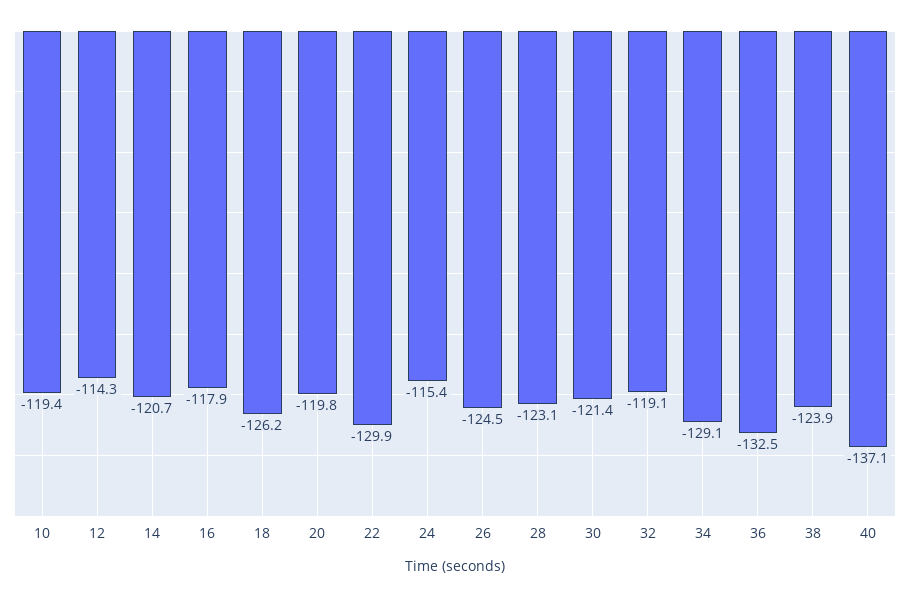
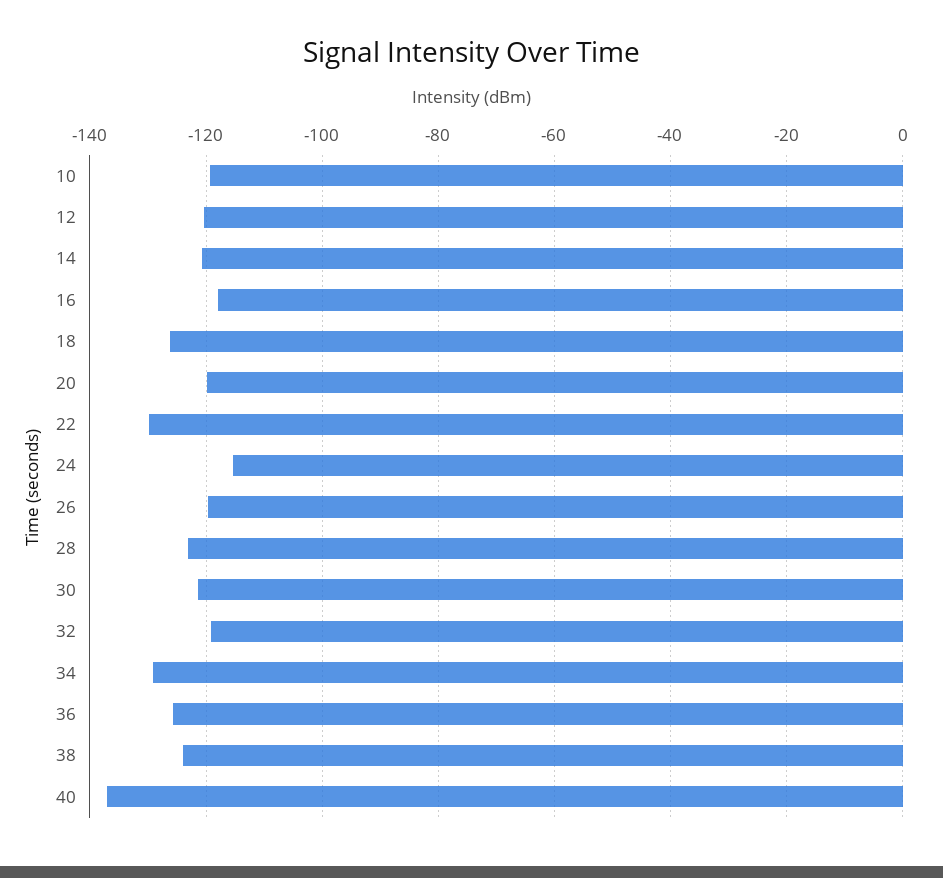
  {
    "10": -119.4,
-   "12": -114.3,
+   "12": -120,
    "14": -120.7,
    "16": -117.9,
    "18": -126.2,
    "20": -119.8,
    "22": -129.9,
    "24": -115.4,
-   "26": -124.5,
+   "26": -120,
    "28": -123.1,
    "30": -121.4,
    "32": -119.1,
    "34": -129.1,
-   "36": -132.5,
+   "36": -126,
    "38": -123.9,
    "40": -137.1
  }

